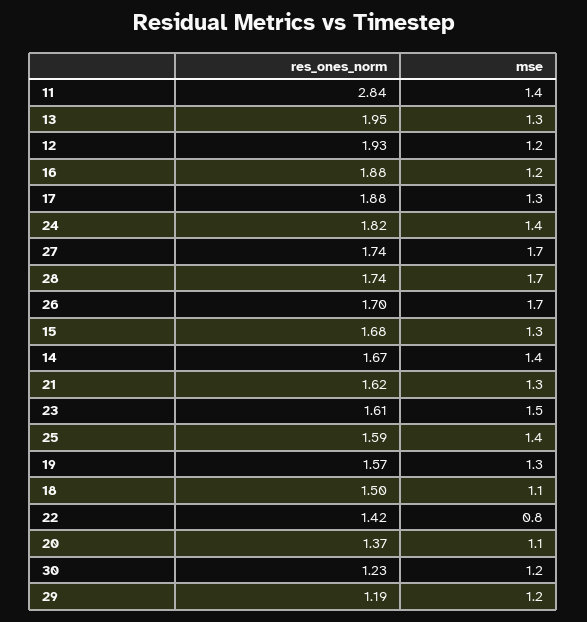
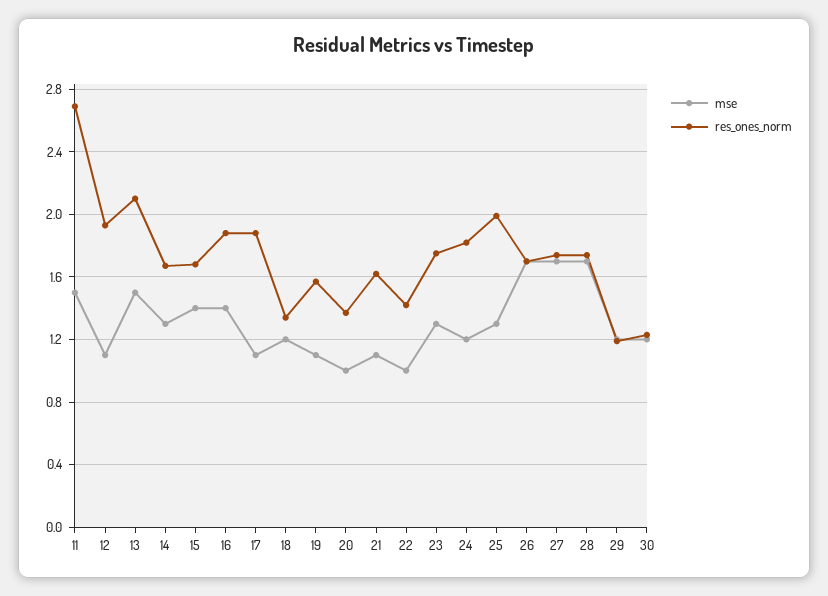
  {
    "res_ones_norm": {
-     "11": 2.84,
+     "11": 2.7,
-     "13": 1.95,
+     "13": 2.1,
      "12": 1.93,
      "16": 1.88,
      "17": 1.88,
      "24": 1.82,
      "27": 1.74,
      "28": 1.74,
      "26": 1.7,
      "15": 1.68,
      "14": 1.67,
      "21": 1.62,
-     "23": 1.61,
+     "23": 1.75,
-     "25": 1.59,
+     "25": 2,
      "19": 1.57,
-     "18": 1.5,
+     "18": 1.35,
      "22": 1.42,
      "20": 1.37,
      "30": 1.23,
      "29": 1.19
    },
    "mse": {
-     "11": 1.4,
+     "11": 1.5,
-     "13": 1.3,
+     "13": 1.5,
-     "12": 1.2,
+     "12": 1.1,
-     "16": 1.2,
+     "16": 1.4,
-     "17": 1.3,
+     "17": 1.1,
-     "24": 1.4,
+     "24": 1.2,
      "27": 1.7,
      "28": 1.7,
      "26": 1.7,
-     "15": 1.3,
+     "15": 1.4,
-     "14": 1.4,
+     "14": 1.3,
-     "21": 1.3,
+     "21": 1.1,
-     "23": 1.5,
+     "23": 1.3,
-     "25": 1.4,
+     "25": 1.3,
-     "19": 1.3,
+     "19": 1.1,
-     "18": 1.1,
+     "18": 1.2,
-     "22": 0.8,
+     "22": 1,
-     "20": 1.1,
+     "20": 1,
      "30": 1.2,
      "29": 1.2
    }
  }

